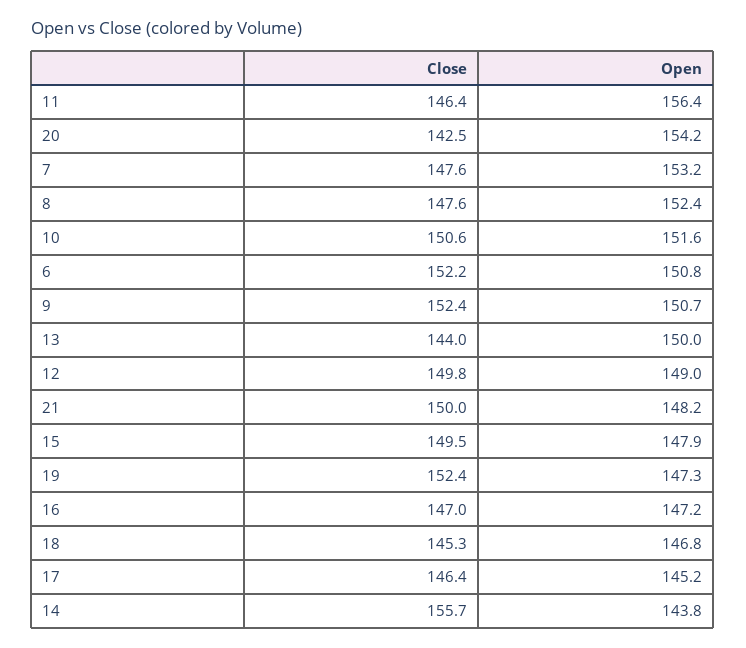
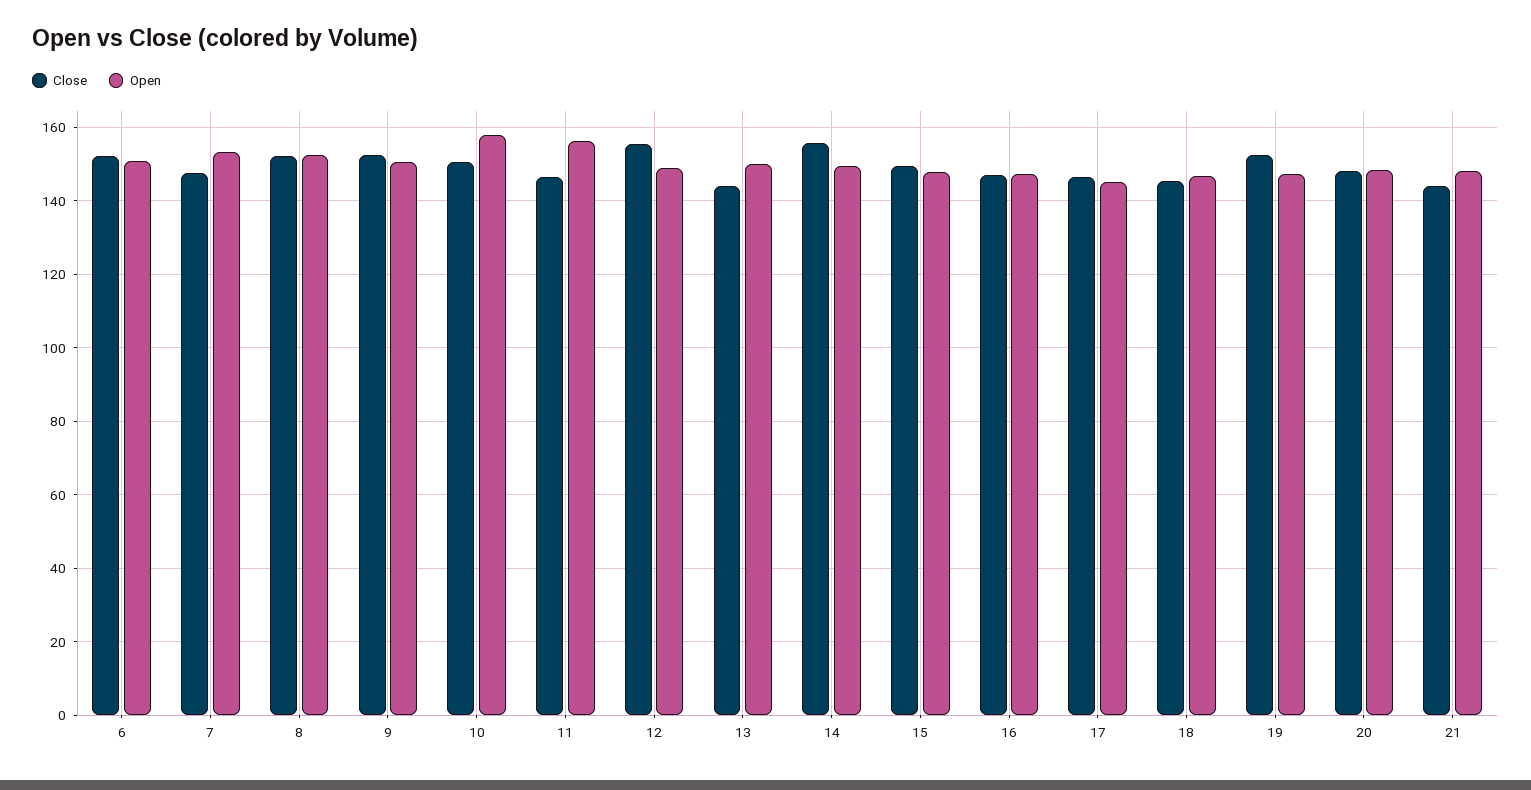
  {
    "Close": {
      "11": 146.4,
-     "20": 142.5,
+     "20": 148,
      "7": 147.6,
-     "8": 147.6,
+     "8": 152,
      "10": 150.6,
      "6": 152.2,
      "9": 152.4,
      "13": 144,
-     "12": 149.8,
+     "12": 156,
-     "21": 150,
+     "21": 144,
      "15": 149.5,
      "19": 152.4,
      "16": 147,
      "18": 145.3,
      "17": 146.4,
      "14": 155.7
    },
    "Open": {
      "11": 156.4,
-     "20": 154.2,
+     "20": 148,
      "7": 153.2,
      "8": 152.4,
-     "10": 151.6,
+     "10": 158,
      "6": 150.8,
      "9": 150.7,
      "13": 150,
      "12": 149,
      "21": 148.2,
      "15": 147.9,
      "19": 147.3,
      "16": 147.2,
      "18": 146.8,
      "17": 145.2,
-     "14": 143.8
+     "14": 150
    }
  }

